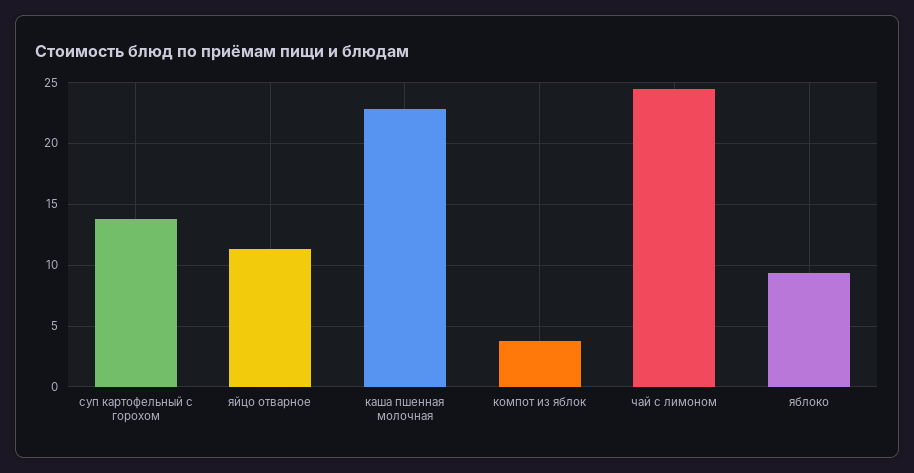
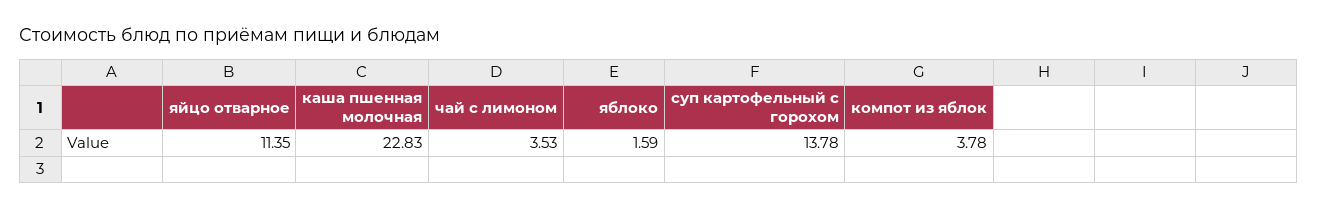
  {
    "суп картофельный с горохом": 13.78,
    "яйцо отварное": 11.35,
    "каша пшенная молочная": 22.83,
    "компот из яблок": 3.78,
-   "чай с лимоном": 24.5,
+   "чай с лимоном": 3.53,
-   "яблоко": 9.5
+   "яблоко": 1.59
  }

